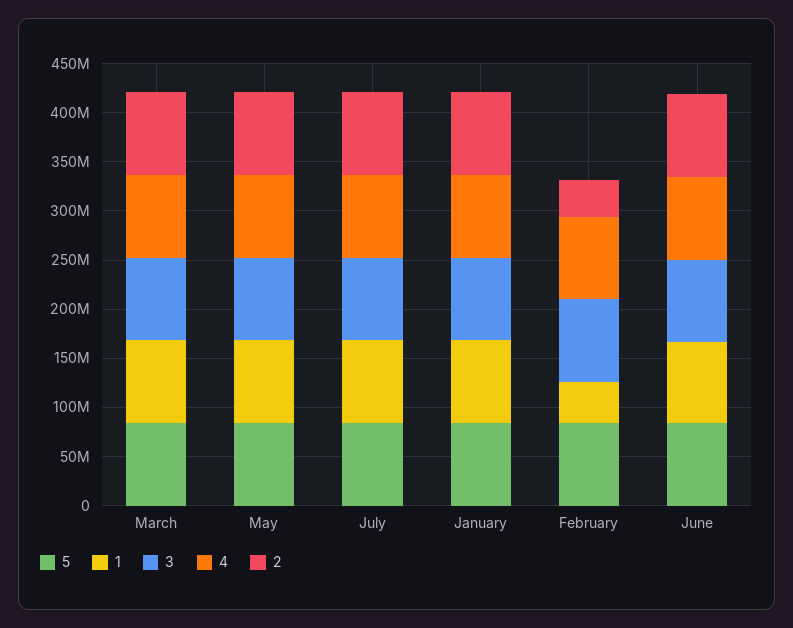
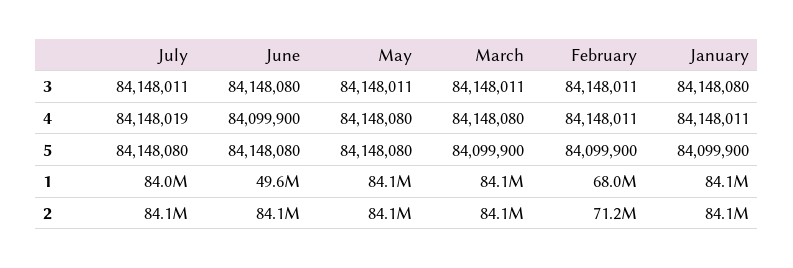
  {
    "5": {
      "March": 84099900,
      "May": 84148080,
      "July": 84148080,
      "January": 84099900,
      "February": 84099900,
      "June": 84148080
    },
    "1": {
      "March": 84100000,
      "May": 84100000,
      "July": 84000000,
      "January": 84100000,
-     "February": 40000000,
+     "February": 68000000,
-     "June": 80000000
+     "June": 49600000
    },
    "3": {
      "March": 84148011,
      "May": 84148011,
      "July": 84148011,
      "January": 84148080,
      "February": 84148011,
      "June": 84148080
    },
    "4": {
      "March": 84148080,
      "May": 84148080,
      "July": 84148019,
      "January": 84148011,
      "February": 84148011,
      "June": 84099900
    },
    "2": {
      "March": 84100000,
      "May": 84100000,
      "July": 84100000,
      "January": 84100000,
-     "February": 40000000,
+     "February": 71200000,
      "June": 84100000
    }
  }

